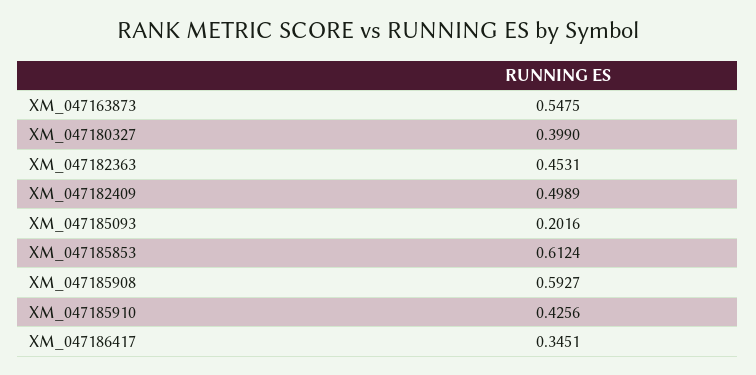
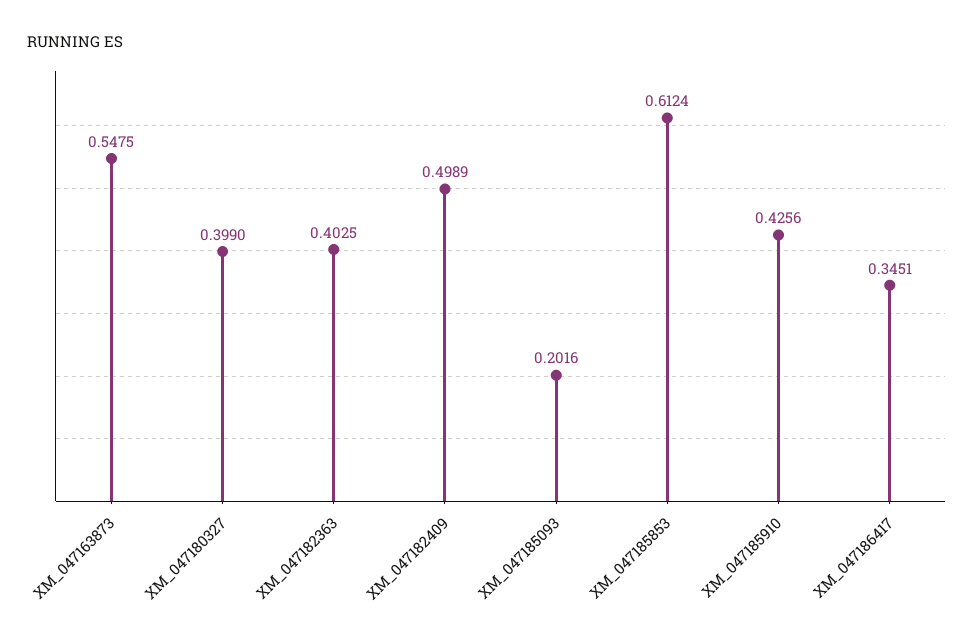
  {
    "XM_047163873": 0.5475,
    "XM_047180327": 0.399,
-   "XM_047182363": 0.4531,
+   "XM_047182363": 0.4025,
    "XM_047182409": 0.4989,
    "XM_047185093": 0.2016,
    "XM_047185853": 0.6124,
-   "XM_047185908": 0.5927,
    "XM_047185910": 0.4256,
    "XM_047186417": 0.3451
  }

